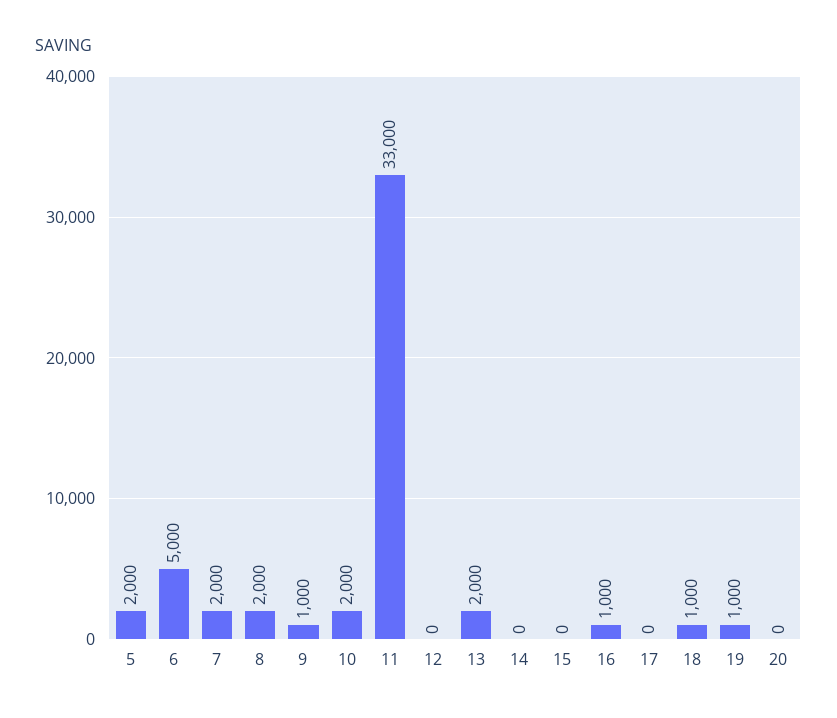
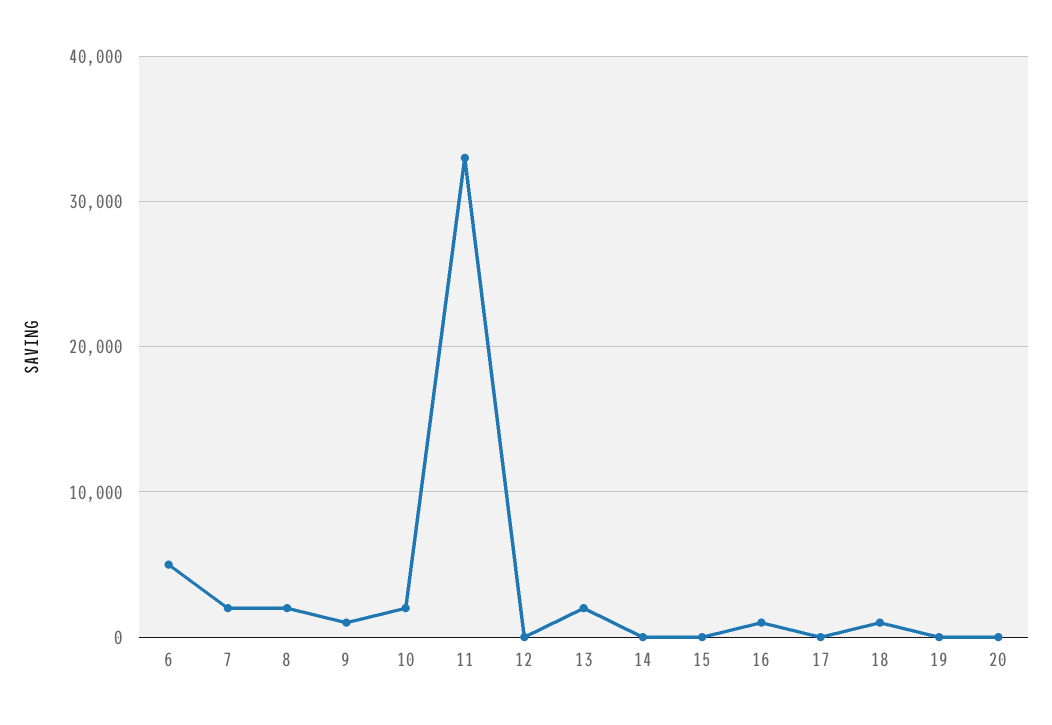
  {
-   "5": 2000,
    "6": 5000,
    "7": 2000,
    "8": 2000,
    "9": 1000,
    "10": 2000,
    "11": 33000,
    "12": 0,
    "13": 2000,
    "14": 0,
    "15": 0,
    "16": 1000,
    "17": 0,
    "18": 1000,
-   "19": 1000,
+   "19": 0,
    "20": 0
  }

